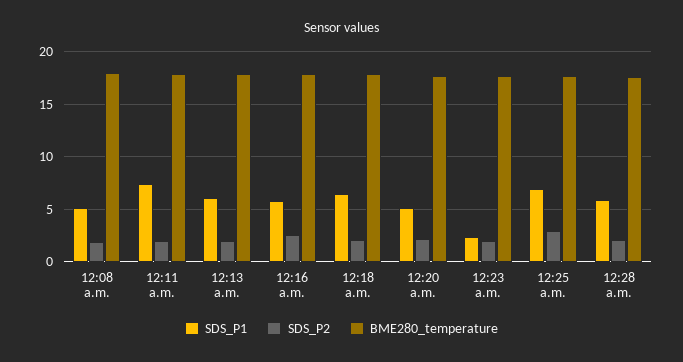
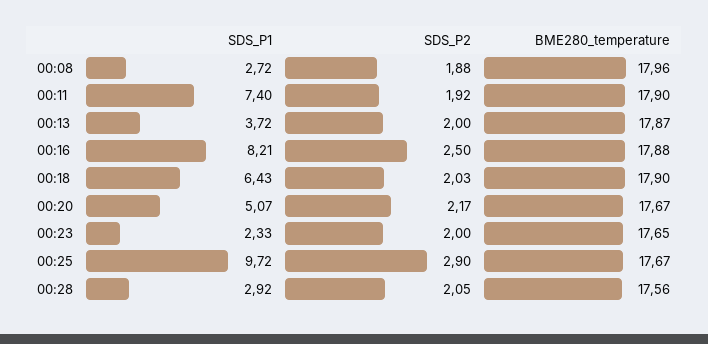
  {
    "SDS_P1": {
-     "12:08 a.m.": 5,
+     "12:08 a.m.": 2.72,
      "12:11 a.m.": 7.4,
-     "12:13 a.m.": 6,
+     "12:13 a.m.": 3.72,
-     "12:16 a.m.": 6,
+     "12:16 a.m.": 8.21,
      "12:18 a.m.": 6.43,
      "12:20 a.m.": 5.07,
      "12:23 a.m.": 2.33,
-     "12:25 a.m.": 7,
+     "12:25 a.m.": 9.72,
-     "12:28 a.m.": 6
+     "12:28 a.m.": 2.92
    },
    "SDS_P2": {
      "12:08 a.m.": 1.88,
      "12:11 a.m.": 1.92,
      "12:13 a.m.": 2,
      "12:16 a.m.": 2.5,
      "12:18 a.m.": 2.03,
      "12:20 a.m.": 2.17,
      "12:23 a.m.": 2,
      "12:25 a.m.": 2.9,
      "12:28 a.m.": 2.05
    },
    "BME280_temperature": {
      "12:08 a.m.": 17.96,
      "12:11 a.m.": 17.9,
      "12:13 a.m.": 17.87,
      "12:16 a.m.": 17.88,
      "12:18 a.m.": 17.9,
      "12:20 a.m.": 17.67,
      "12:23 a.m.": 17.65,
      "12:25 a.m.": 17.67,
      "12:28 a.m.": 17.56
    }
  }

